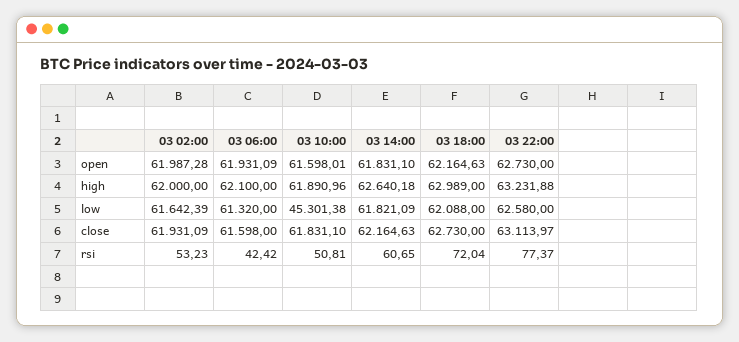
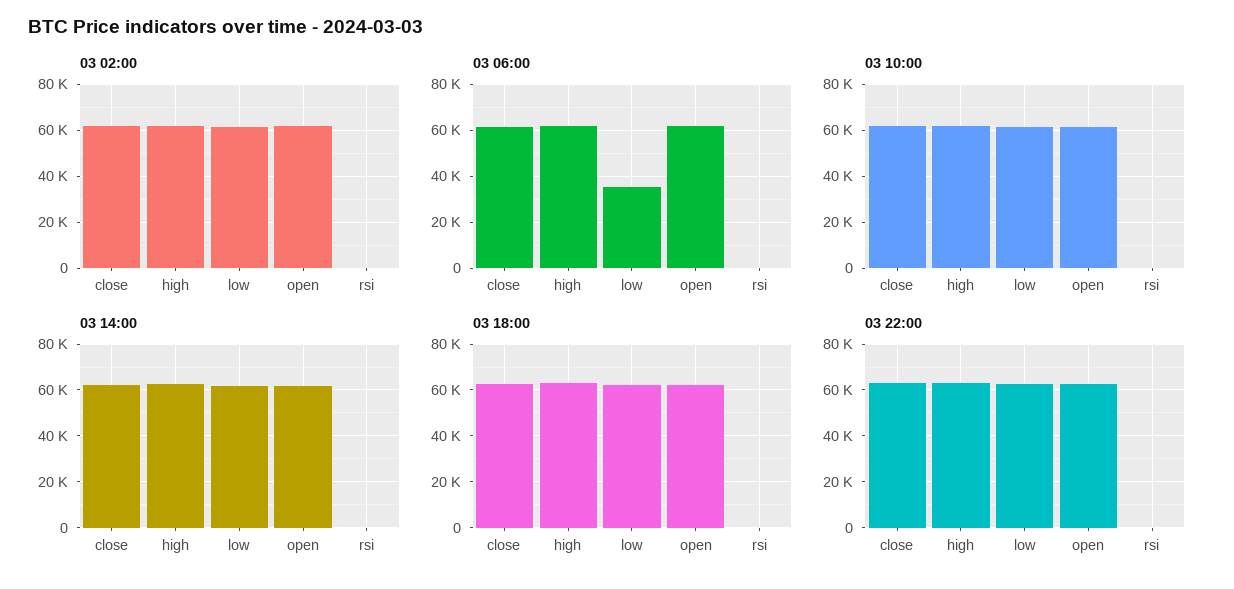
  {
    "03 02:00": {
      "open": 61987.28,
      "high": 62000,
      "low": 61642.39,
      "close": 61931.09,
      "rsi": 53.23
    },
    "03 06:00": {
      "open": 61931.09,
      "high": 62100,
-     "low": 61320,
+     "low": 35000,
      "close": 61598,
      "rsi": 42.42
    },
    "03 10:00": {
      "open": 61598.01,
      "high": 61890.96,
-     "low": 45301.38,
+     "low": 60000,
      "close": 61831.1,
      "rsi": 50.81
    },
    "03 14:00": {
      "open": 61831.1,
      "high": 62640.18,
      "low": 61821.09,
      "close": 62164.63,
      "rsi": 60.65
    },
    "03 18:00": {
      "open": 62164.63,
      "high": 62989,
      "low": 62088,
      "close": 62730,
      "rsi": 72.04
    },
    "03 22:00": {
      "open": 62730,
      "high": 63231.88,
      "low": 62580,
      "close": 63113.97,
      "rsi": 77.37
    }
  }

